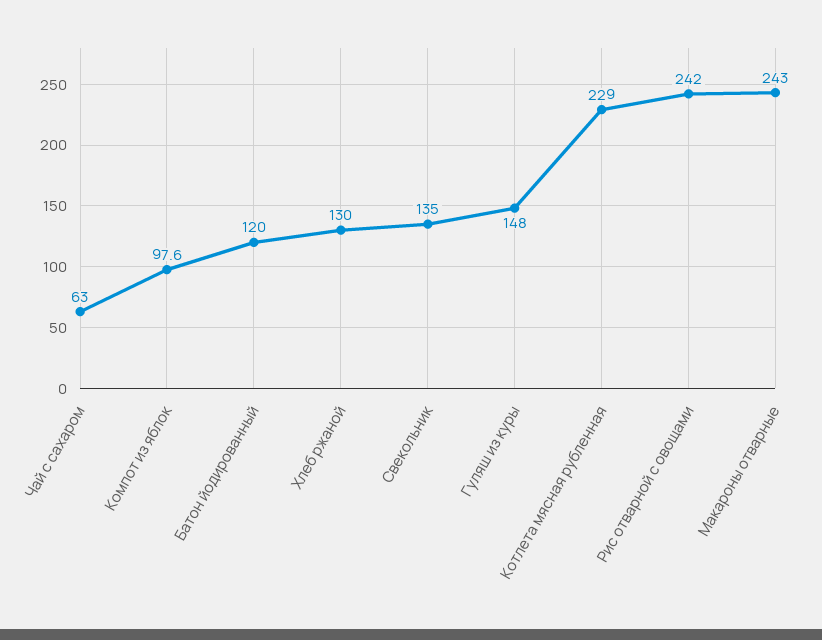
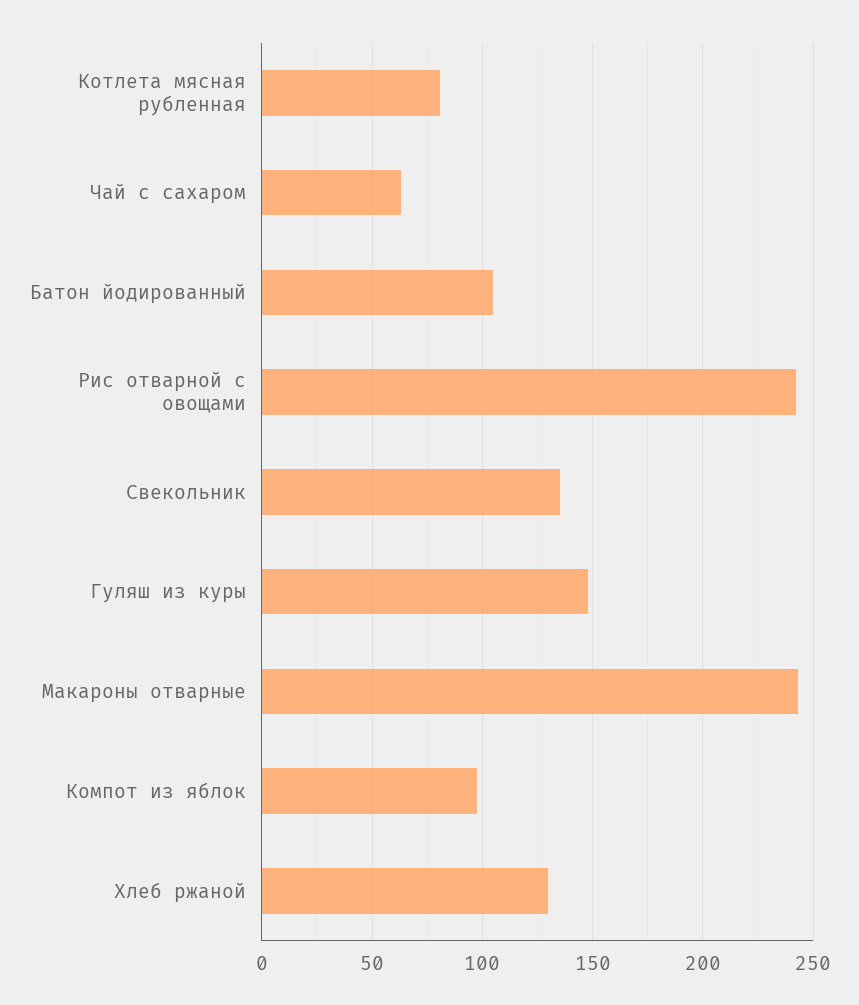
  {
    "Чай с сахаром": 63,
    "Компот из яблок": 97.6,
-   "Батон йодированный": 120,
+   "Батон йодированный": 105,
    "Хлеб ржаной": 130,
    "Свекольник": 135,
    "Гуляш из куры": 148,
-   "Котлета мясная рубленная": 229,
+   "Котлета мясная рубленная": 80,
    "Рис отварной с овощами": 242,
    "Макароны отварные": 243
  }

